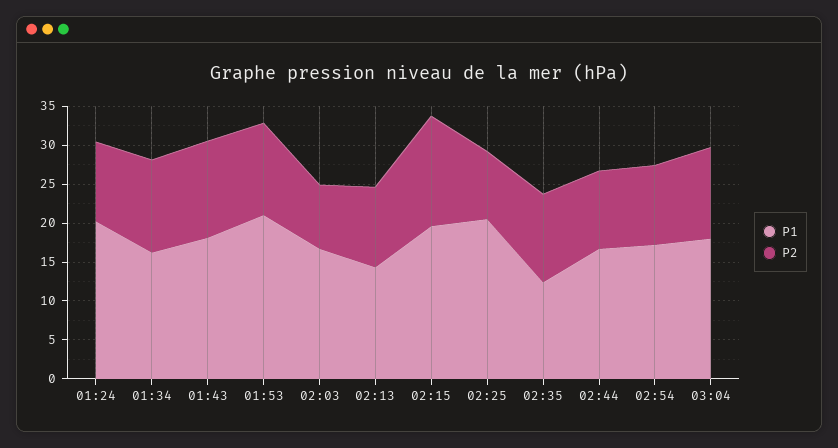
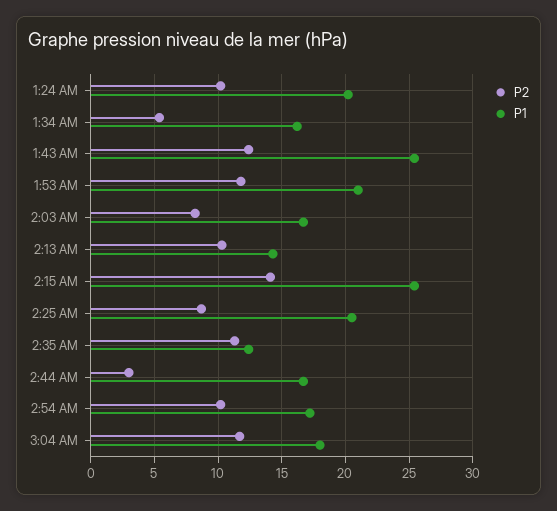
  {
    "P1": {
      "01:24": 20,
      "01:34": 16,
-     "01:43": 17.5,
+     "01:43": 25.5,
      "01:53": 21,
      "02:03": 16.5,
      "02:13": 14.5,
-     "02:15": 20,
+     "02:15": 25.5,
      "02:25": 20.5,
      "02:35": 12.5,
      "02:44": 16.5,
      "02:54": 17,
      "03:04": 18
    },
    "P2": {
      "01:24": 10,
-     "01:34": 12.5,
+     "01:34": 5.5,
      "01:43": 12.5,
      "01:53": 12,
      "02:03": 8,
      "02:13": 10.5,
      "02:15": 14,
      "02:25": 8.5,
      "02:35": 11.5,
-     "02:44": 10,
+     "02:44": 3,
      "02:54": 10,
      "03:04": 11.5
    }
  }

